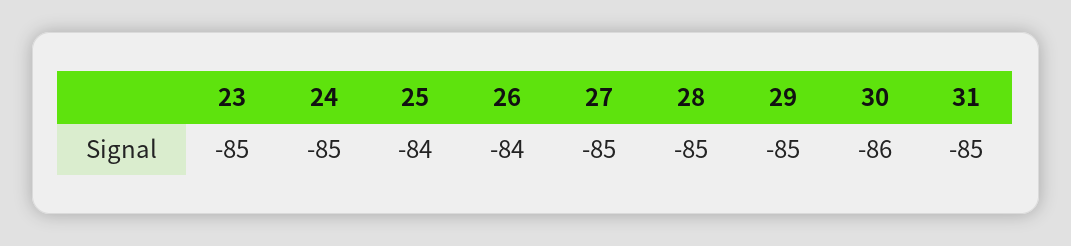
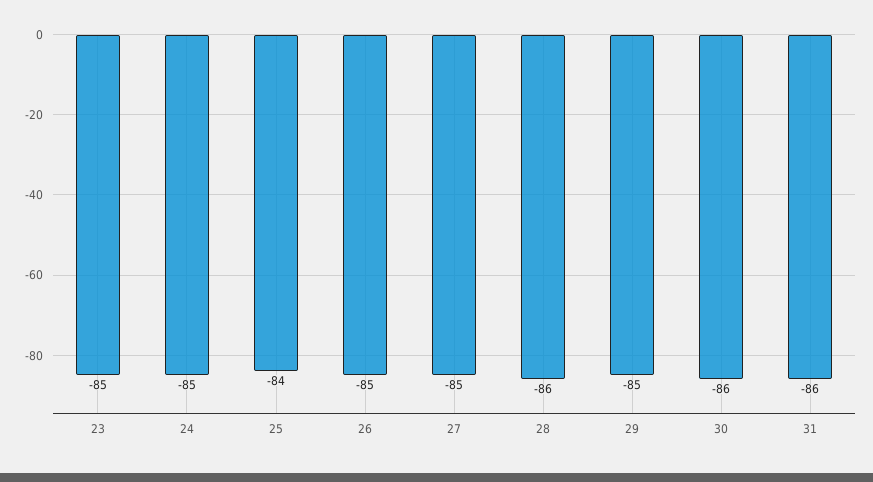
  {
    "23": -85,
    "24": -85,
    "25": -84,
-   "26": -84,
+   "26": -85,
    "27": -85,
-   "28": -85,
+   "28": -86,
    "29": -85,
    "30": -86,
-   "31": -85
+   "31": -86
  }

